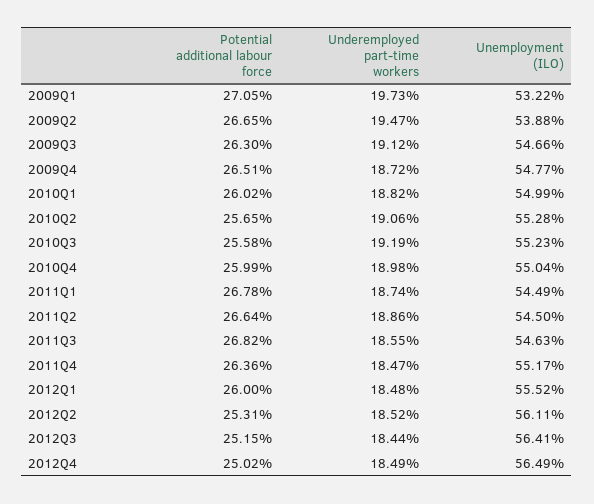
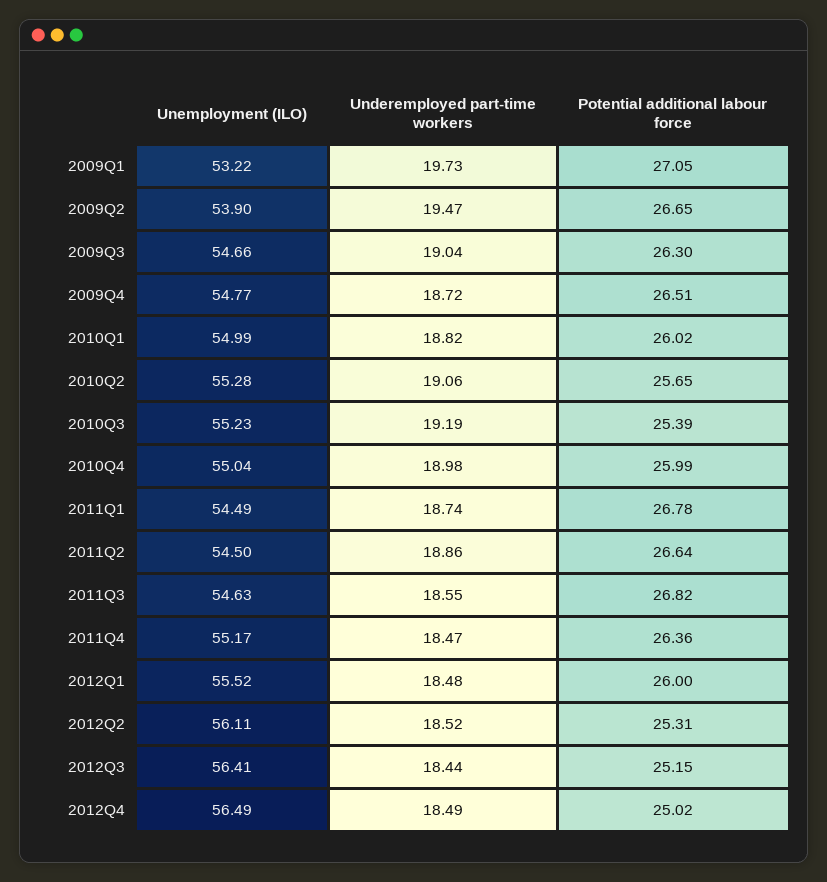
  {
    "Potential additional labour force": {
      "2009Q1": 27.05,
      "2009Q2": 26.65,
      "2009Q3": 26.3,
      "2009Q4": 26.51,
      "2010Q1": 26.02,
      "2010Q2": 25.65,
-     "2010Q3": 25.58,
+     "2010Q3": 25.39,
      "2010Q4": 25.99,
      "2011Q1": 26.78,
      "2011Q2": 26.64,
      "2011Q3": 26.82,
      "2011Q4": 26.36,
      "2012Q1": 26,
      "2012Q2": 25.31,
      "2012Q3": 25.15,
      "2012Q4": 25.02
    },
    "Underemployed part-time workers": {
      "2009Q1": 19.73,
      "2009Q2": 19.47,
-     "2009Q3": 19.12,
+     "2009Q3": 19.04,
      "2009Q4": 18.72,
      "2010Q1": 18.82,
      "2010Q2": 19.06,
      "2010Q3": 19.19,
      "2010Q4": 18.98,
      "2011Q1": 18.74,
      "2011Q2": 18.86,
      "2011Q3": 18.55,
      "2011Q4": 18.47,
      "2012Q1": 18.48,
      "2012Q2": 18.52,
      "2012Q3": 18.44,
      "2012Q4": 18.49
    },
    "Unemployment (ILO)": {
      "2009Q1": 53.22,
-     "2009Q2": 53.88,
+     "2009Q2": 53.9,
      "2009Q3": 54.66,
      "2009Q4": 54.77,
      "2010Q1": 54.99,
      "2010Q2": 55.28,
      "2010Q3": 55.23,
      "2010Q4": 55.04,
      "2011Q1": 54.49,
      "2011Q2": 54.5,
      "2011Q3": 54.63,
      "2011Q4": 55.17,
      "2012Q1": 55.52,
      "2012Q2": 56.11,
      "2012Q3": 56.41,
      "2012Q4": 56.49
    }
  }

